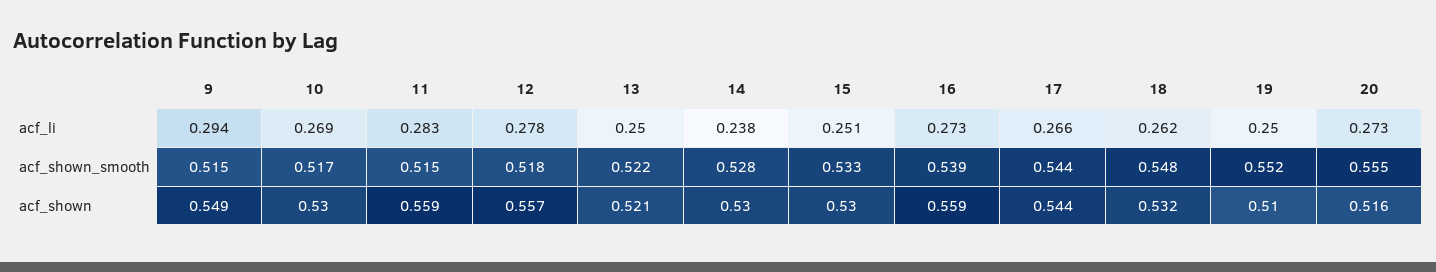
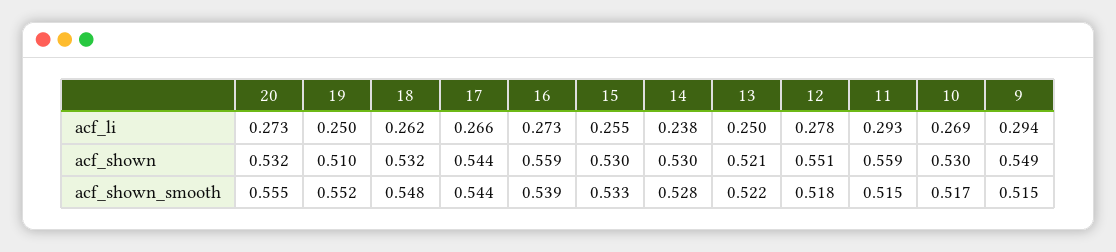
  {
    "9": {
      "acf_li": 0.294,
      "acf_shown_smooth": 0.515,
      "acf_shown": 0.549
    },
    "10": {
      "acf_li": 0.269,
      "acf_shown_smooth": 0.517,
      "acf_shown": 0.53
    },
    "11": {
-     "acf_li": 0.283,
+     "acf_li": 0.293,
      "acf_shown_smooth": 0.515,
      "acf_shown": 0.559
    },
    "12": {
      "acf_li": 0.278,
      "acf_shown_smooth": 0.518,
-     "acf_shown": 0.557
+     "acf_shown": 0.551
    },
    "13": {
      "acf_li": 0.25,
      "acf_shown_smooth": 0.522,
      "acf_shown": 0.521
    },
    "14": {
      "acf_li": 0.238,
      "acf_shown_smooth": 0.528,
      "acf_shown": 0.53
    },
    "15": {
-     "acf_li": 0.251,
+     "acf_li": 0.255,
      "acf_shown_smooth": 0.533,
      "acf_shown": 0.53
    },
    "16": {
      "acf_li": 0.273,
      "acf_shown_smooth": 0.539,
      "acf_shown": 0.559
    },
    "17": {
      "acf_li": 0.266,
      "acf_shown_smooth": 0.544,
      "acf_shown": 0.544
    },
    "18": {
      "acf_li": 0.262,
      "acf_shown_smooth": 0.548,
      "acf_shown": 0.532
    },
    "19": {
      "acf_li": 0.25,
      "acf_shown_smooth": 0.552,
      "acf_shown": 0.51
    },
    "20": {
      "acf_li": 0.273,
      "acf_shown_smooth": 0.555,
-     "acf_shown": 0.516
+     "acf_shown": 0.532
    }
  }

